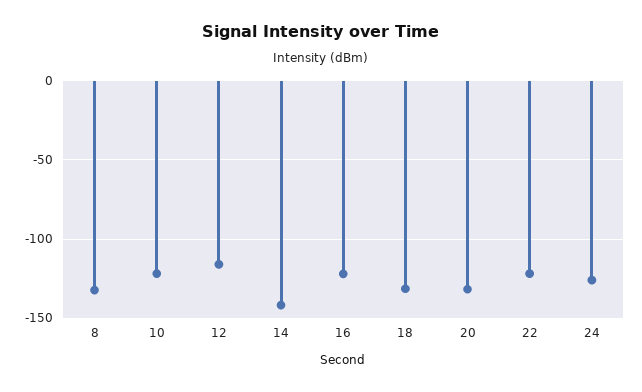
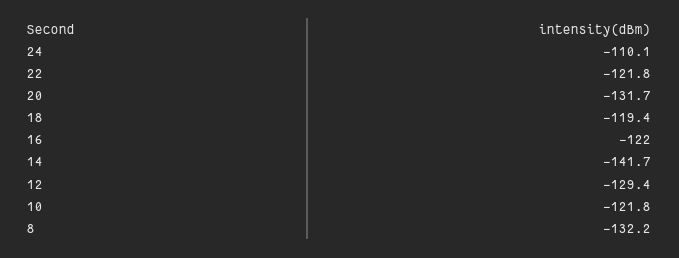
  {
    "8": -132.2,
    "10": -121.8,
-   "12": -115,
+   "12": -129.4,
    "14": -141.7,
    "16": -122,
-   "18": -130,
+   "18": -119.4,
    "20": -131.7,
    "22": -121.8,
-   "24": -125
+   "24": -110.1
  }

